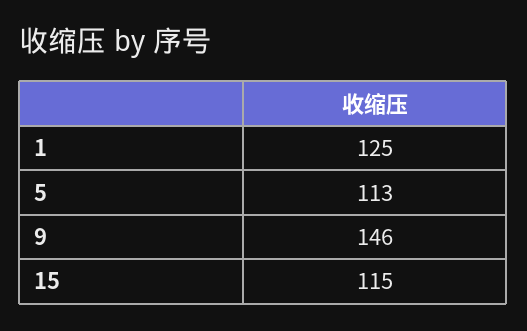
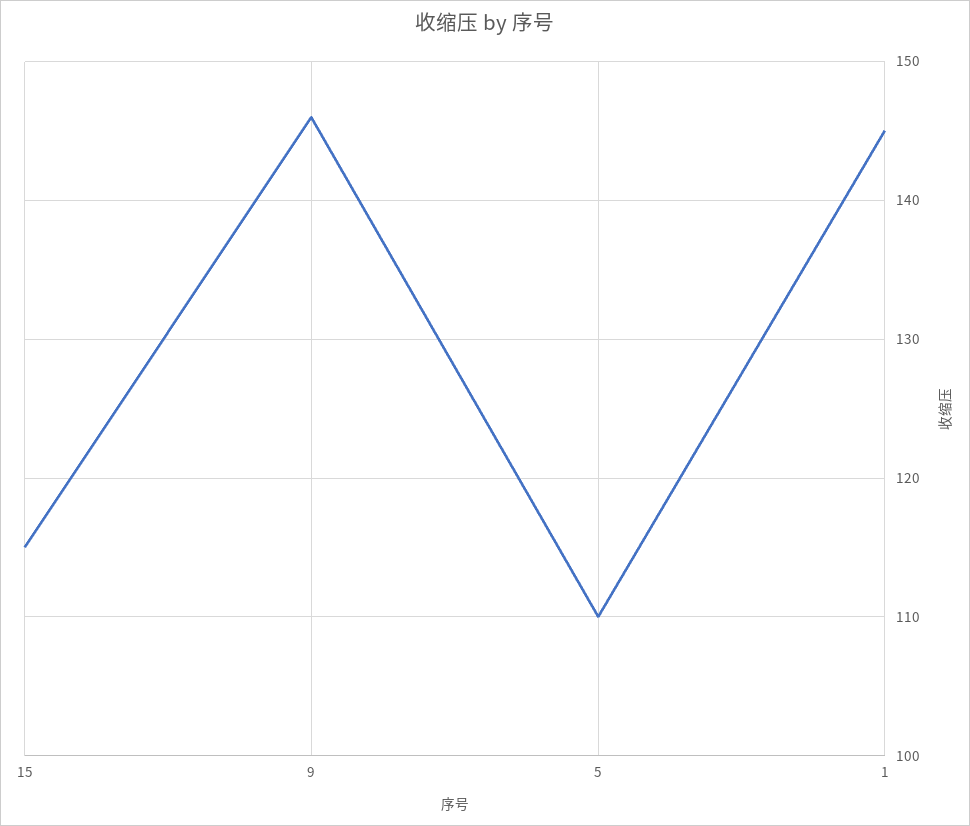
  {
-   "1": 125,
+   "1": 145,
-   "5": 113,
+   "5": 110,
    "9": 146,
    "15": 115
  }

